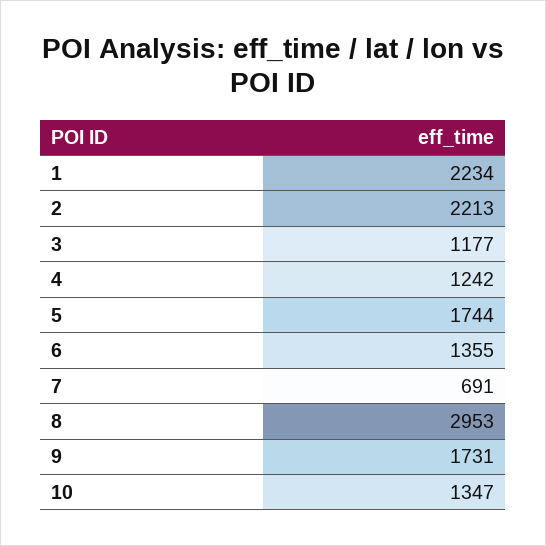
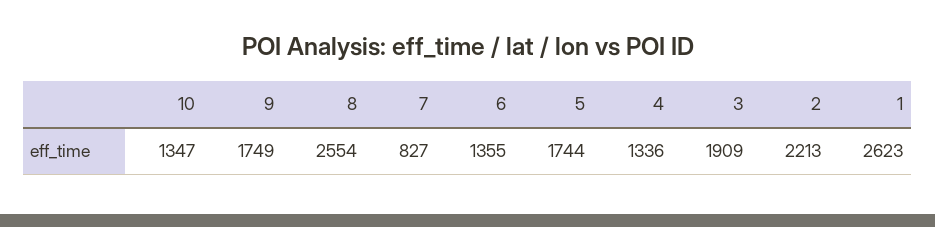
  {
-   "1": 2234,
+   "1": 2623,
    "2": 2213,
-   "3": 1177,
+   "3": 1909,
-   "4": 1242,
+   "4": 1336,
    "5": 1744,
    "6": 1355,
-   "7": 691,
+   "7": 827,
-   "8": 2953,
+   "8": 2554,
-   "9": 1731,
+   "9": 1749,
    "10": 1347
  }

